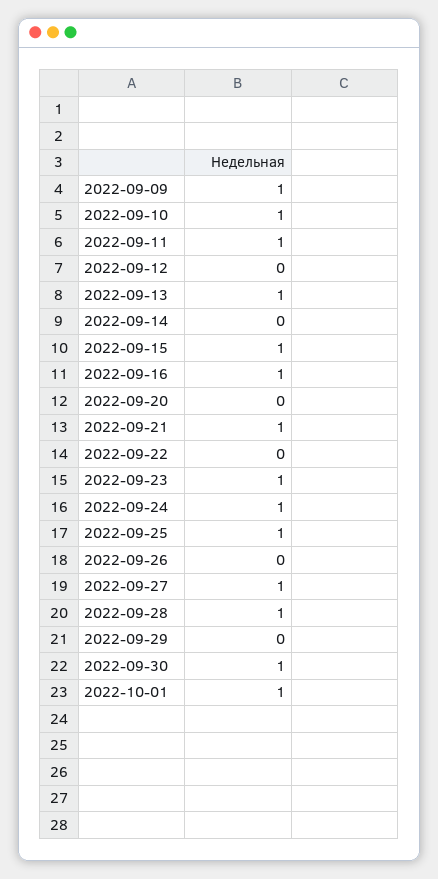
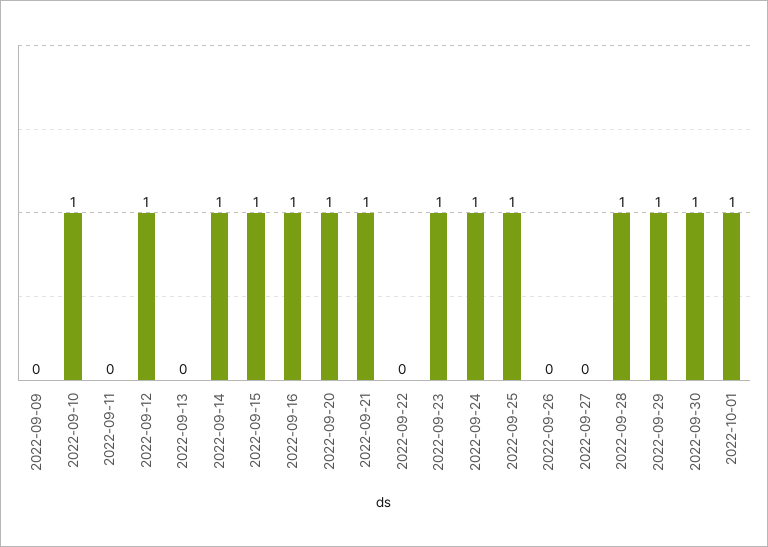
  {
-   "2022-09-09": 1,
+   "2022-09-09": 0,
    "2022-09-10": 1,
-   "2022-09-11": 1,
+   "2022-09-11": 0,
-   "2022-09-12": 0,
+   "2022-09-12": 1,
-   "2022-09-13": 1,
+   "2022-09-13": 0,
-   "2022-09-14": 0,
+   "2022-09-14": 1,
    "2022-09-15": 1,
    "2022-09-16": 1,
-   "2022-09-20": 0,
+   "2022-09-20": 1,
    "2022-09-21": 1,
    "2022-09-22": 0,
    "2022-09-23": 1,
    "2022-09-24": 1,
    "2022-09-25": 1,
    "2022-09-26": 0,
-   "2022-09-27": 1,
+   "2022-09-27": 0,
    "2022-09-28": 1,
-   "2022-09-29": 0,
+   "2022-09-29": 1,
    "2022-09-30": 1,
    "2022-10-01": 1
  }

